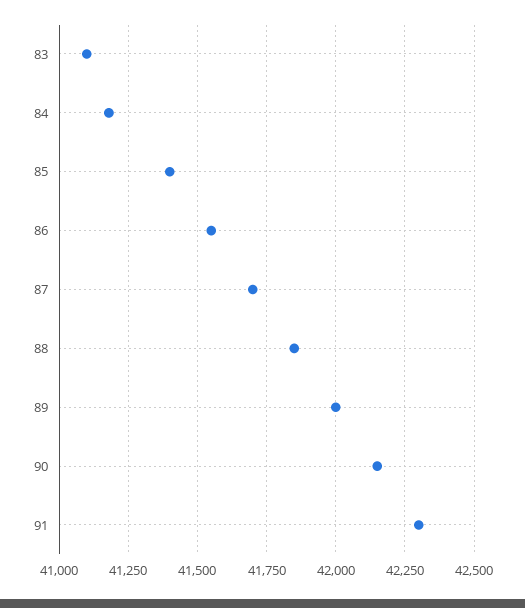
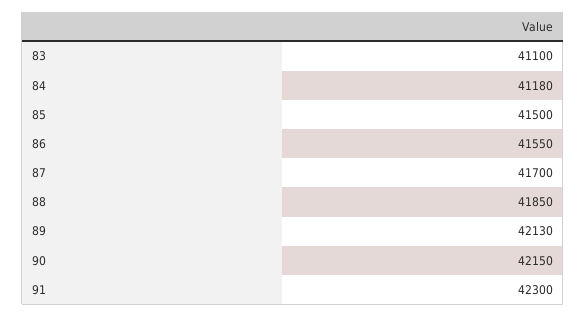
  {
    "83": 41100,
    "84": 41180,
-   "85": 41400,
+   "85": 41500,
    "86": 41550,
    "87": 41700,
    "88": 41850,
-   "89": 42000,
+   "89": 42130,
    "90": 42150,
    "91": 42300
  }

